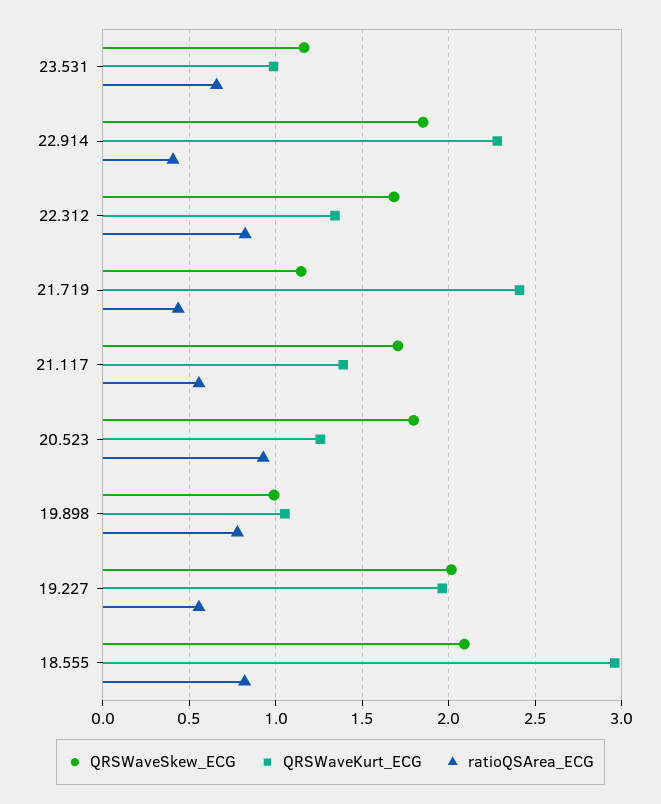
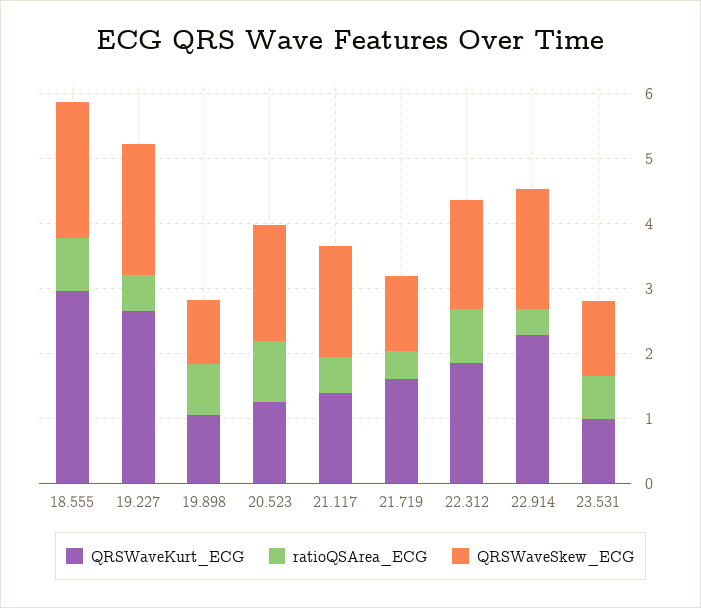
  {
    "QRSWaveSkew_ECG": {
      "23.531": 1.15,
      "22.914": 1.85,
      "22.312": 1.7,
      "21.719": 1.15,
      "21.117": 1.7,
      "20.523": 1.8,
      "19.898": 1,
      "19.227": 2,
      "18.555": 2.1
    },
    "QRSWaveKurt_ECG": {
      "23.531": 1,
      "22.914": 2.3,
-     "22.312": 1.35,
+     "22.312": 1.8,
-     "21.719": 2.4,
+     "21.719": 1.6,
      "21.117": 1.4,
      "20.523": 1.25,
      "19.898": 1.05,
-     "19.227": 1.95,
+     "19.227": 2.6,
      "18.555": 2.95
    },
    "ratioQSArea_ECG": {
      "23.531": 0.65,
      "22.914": 0.4,
      "22.312": 0.8,
      "21.719": 0.45,
      "21.117": 0.55,
      "20.523": 0.95,
      "19.898": 0.8,
      "19.227": 0.55,
      "18.555": 0.8
    }
  }

